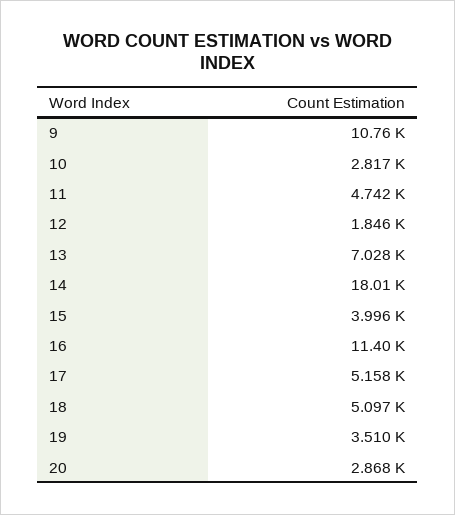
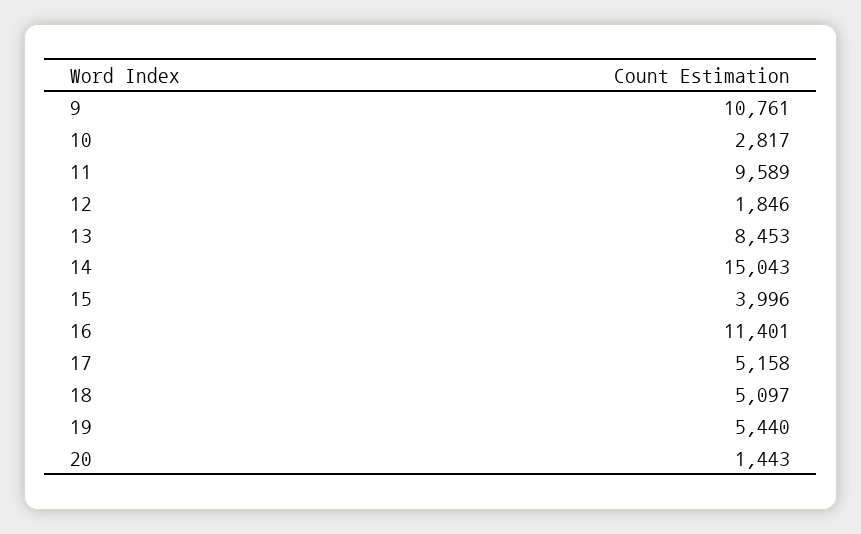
  {
    "9": 10761,
    "10": 2817,
-   "11": 4742,
+   "11": 9589,
    "12": 1846,
-   "13": 7028,
+   "13": 8453,
-   "14": 18010,
+   "14": 15043,
    "15": 3996,
    "16": 11401,
    "17": 5158,
    "18": 5097,
-   "19": 3510,
+   "19": 5440,
-   "20": 2868
+   "20": 1443
  }

